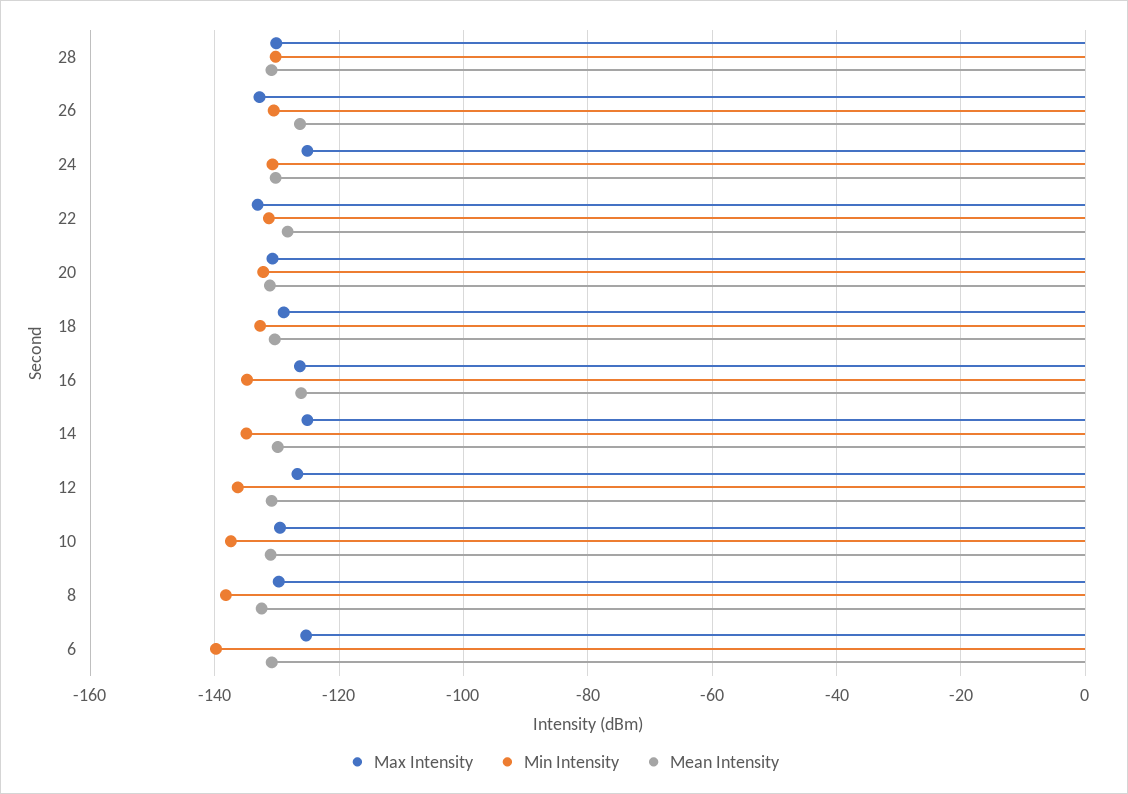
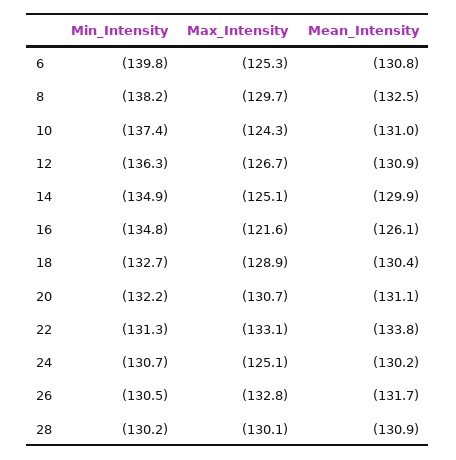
  {
    "Max Intensity": {
      "28": -130.1,
      "26": -132.8,
      "24": -125.1,
      "22": -133.1,
      "20": -130.7,
      "18": -128.9,
-     "16": -126,
+     "16": -121.6,
      "14": -125.1,
      "12": -126.7,
-     "10": -130,
+     "10": -124.3,
      "8": -129.7,
      "6": -125.3
    },
    "Min Intensity": {
      "28": -130.2,
      "26": -130.5,
      "24": -130.7,
      "22": -131.3,
      "20": -132.2,
      "18": -132.7,
      "16": -134.8,
      "14": -134.9,
      "12": -136.3,
      "10": -137.4,
      "8": -138.2,
      "6": -139.8
    },
    "Mean Intensity": {
      "28": -130.9,
-     "26": -126,
+     "26": -131.7,
      "24": -130.2,
-     "22": -128,
+     "22": -133.8,
      "20": -131.1,
      "18": -130.4,
      "16": -126.1,
      "14": -129.9,
      "12": -130.9,
      "10": -131,
      "8": -132.5,
      "6": -130.8
    }
  }

